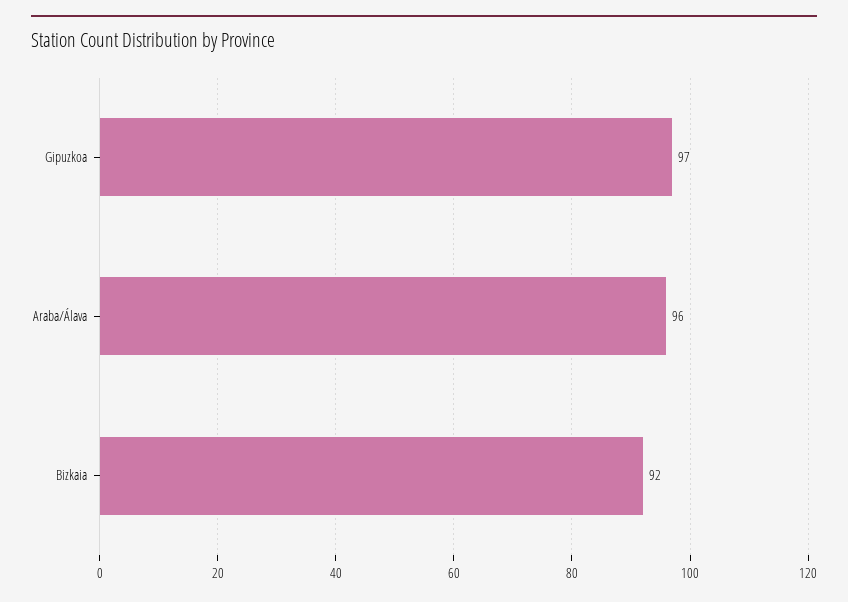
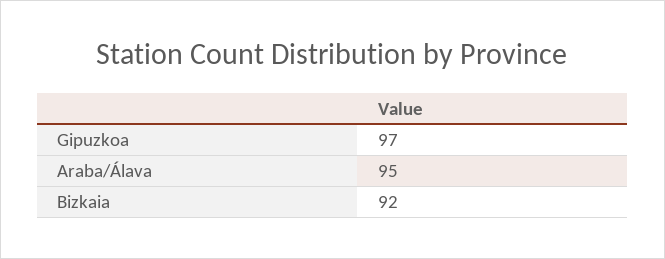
  {
    "Gipuzkoa": 97,
-   "Araba/Álava": 96,
+   "Araba/Álava": 95,
    "Bizkaia": 92
  }

